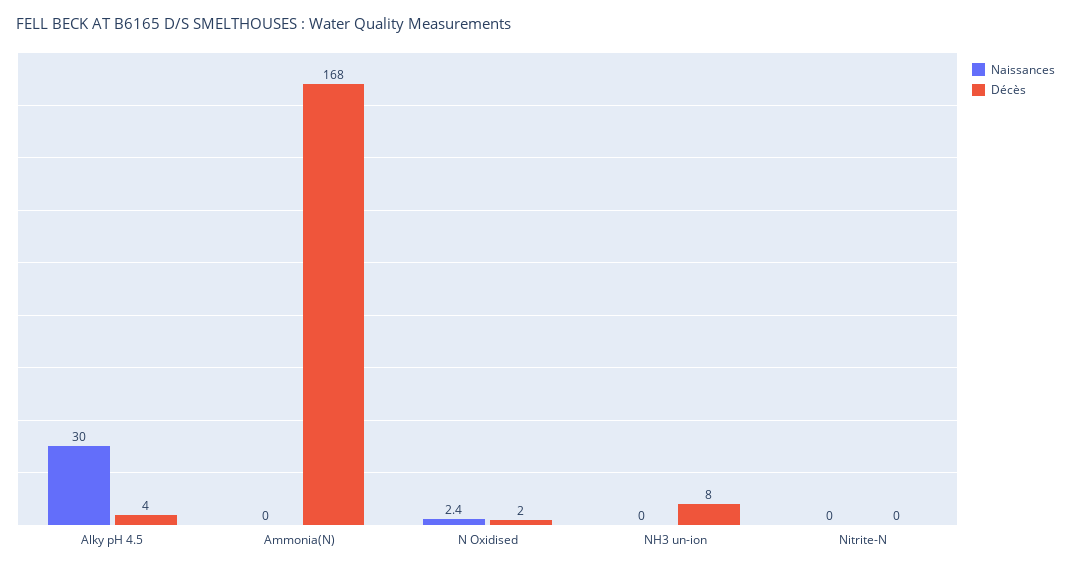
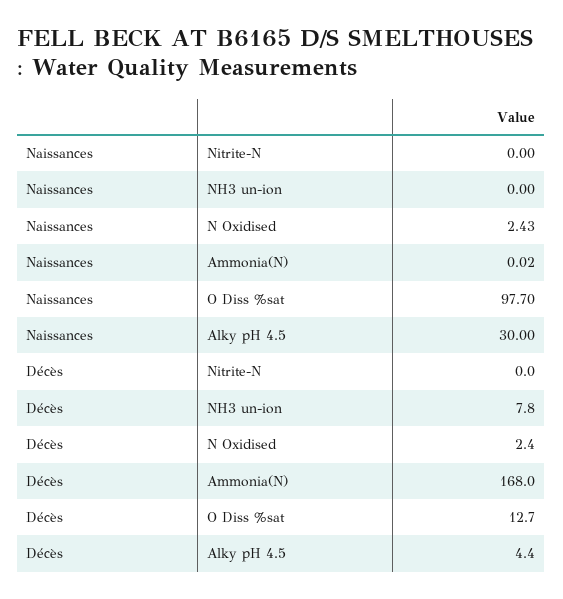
  {
    "Naissances": {
      "Alky pH 4.5": 30,
      "Ammonia(N)": 0.02,
      "N Oxidised": 2.43,
      "NH3 un-ion": 0,
-     "Nitrite-N": 0
+     "Nitrite-N": 0,
+     "O Diss %sat": 97.7
    },
    "Décès": {
      "Alky pH 4.5": 4.4,
      "Ammonia(N)": 168,
      "N Oxidised": 2.4,
      "NH3 un-ion": 7.8,
-     "Nitrite-N": 0
+     "Nitrite-N": 0,
+     "O Diss %sat": 12.7
    }
  }

